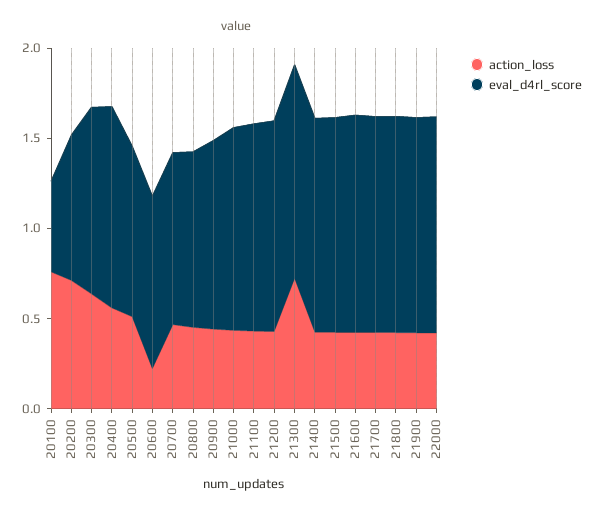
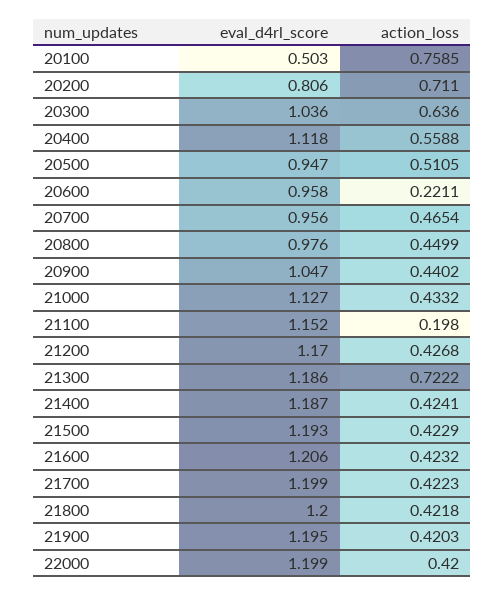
  {
    "action_loss": {
      "20100": 0.7585,
      "20200": 0.711,
      "20300": 0.636,
      "20400": 0.5588,
      "20500": 0.5105,
      "20600": 0.2211,
      "20700": 0.4654,
      "20800": 0.4499,
      "20900": 0.4402,
      "21000": 0.4332,
-     "21100": 0.4,
+     "21100": 0.198,
      "21200": 0.4268,
      "21300": 0.7222,
      "21400": 0.4241,
      "21500": 0.4229,
      "21600": 0.4232,
      "21700": 0.4223,
      "21800": 0.4218,
      "21900": 0.4203,
      "22000": 0.42
    },
    "eval_d4rl_score": {
      "20100": 0.503,
      "20200": 0.806,
      "20300": 1.036,
      "20400": 1.118,
      "20500": 0.947,
      "20600": 0.958,
      "20700": 0.956,
      "20800": 0.976,
      "20900": 1.047,
      "21000": 1.127,
      "21100": 1.152,
      "21200": 1.17,
      "21300": 1.186,
      "21400": 1.187,
      "21500": 1.193,
      "21600": 1.206,
      "21700": 1.199,
      "21800": 1.2,
      "21900": 1.195,
      "22000": 1.199
    }
  }

